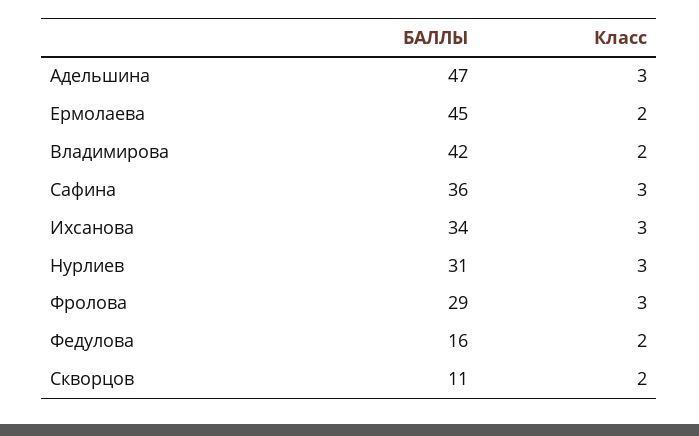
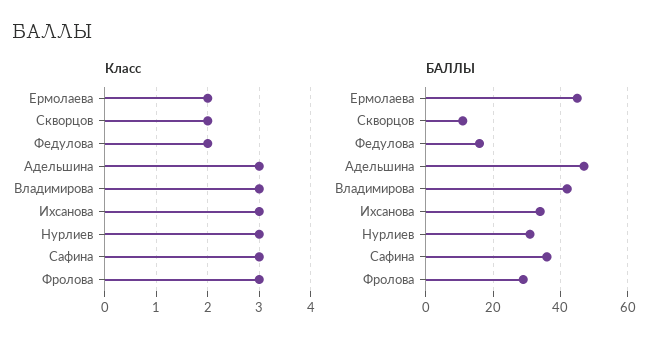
  {
    "БАЛЛЫ": {
      "Адельшина": 47,
      "Ермолаева": 45,
      "Владимирова": 42,
      "Сафина": 36,
      "Ихсанова": 34,
      "Нурлиев": 31,
      "Фролова": 29,
      "Федулова": 16,
      "Скворцов": 11
    },
    "Класс": {
      "Адельшина": 3,
      "Ермолаева": 2,
-     "Владимирова": 2,
+     "Владимирова": 3,
      "Сафина": 3,
      "Ихсанова": 3,
      "Нурлиев": 3,
      "Фролова": 3,
      "Федулова": 2,
      "Скворцов": 2
    }
  }

